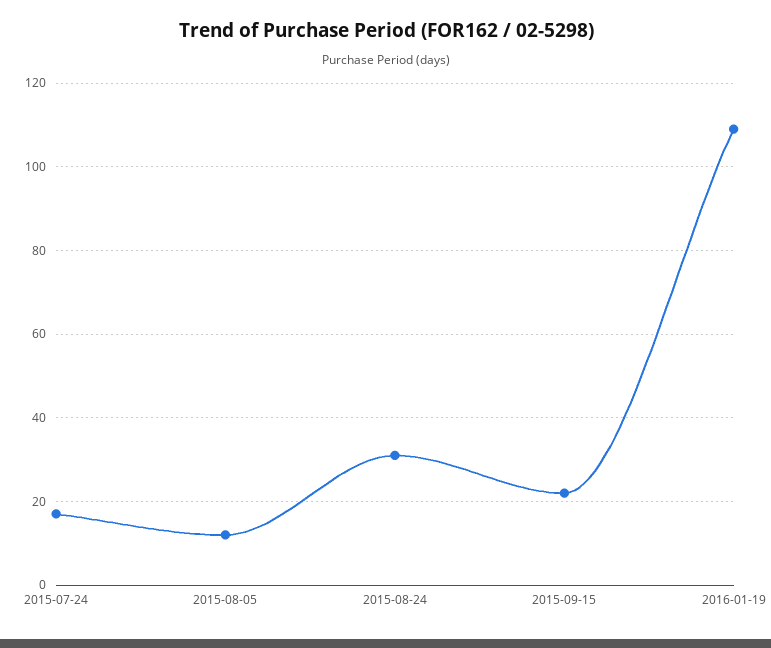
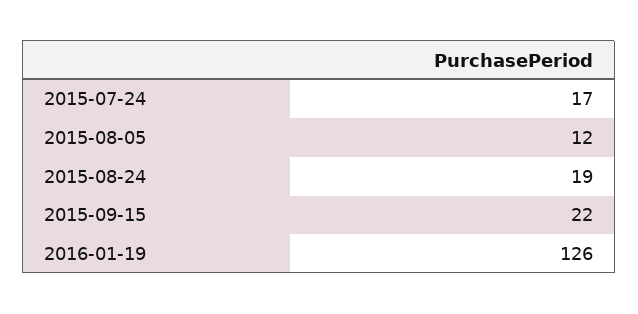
  {
    "2015-07-24": 17,
    "2015-08-05": 12,
-   "2015-08-24": 30,
+   "2015-08-24": 19,
    "2015-09-15": 22,
-   "2016-01-19": 110
+   "2016-01-19": 126
  }

